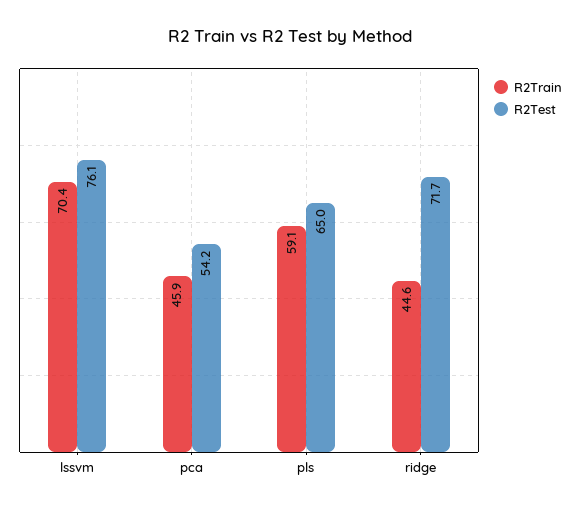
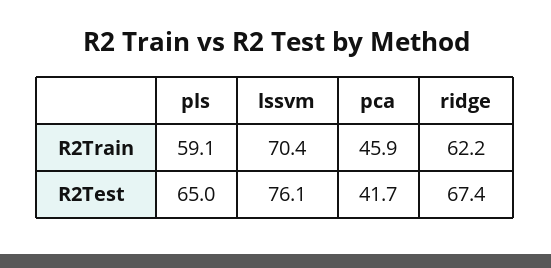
  {
    "R2Train": {
      "lssvm": 70.4,
      "pca": 45.9,
      "pls": 59.1,
-     "ridge": 44.6
+     "ridge": 62.2
    },
    "R2Test": {
      "lssvm": 76.1,
-     "pca": 54.2,
+     "pca": 41.7,
      "pls": 65,
-     "ridge": 71.7
+     "ridge": 67.4
    }
  }

